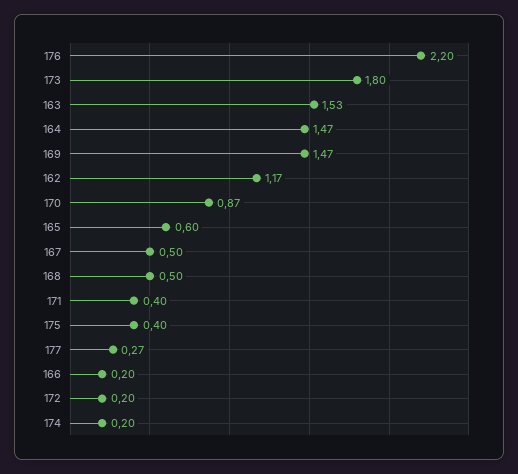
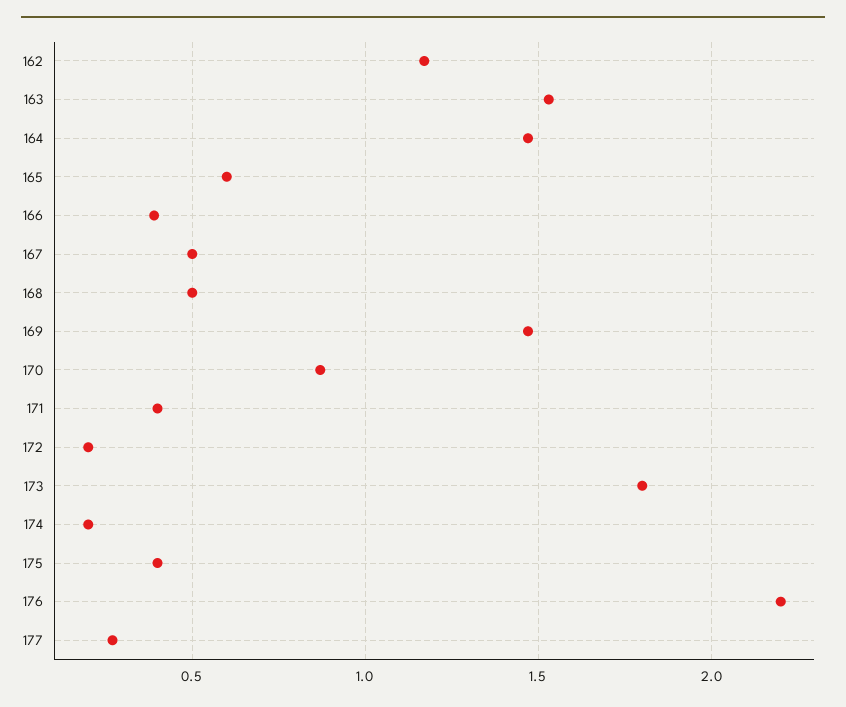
  {
    "176": 2.2,
    "173": 1.8,
    "163": 1.53,
    "164": 1.47,
    "169": 1.47,
    "162": 1.17,
    "170": 0.87,
    "165": 0.6,
    "167": 0.5,
    "168": 0.5,
    "171": 0.4,
    "175": 0.4,
    "177": 0.27,
-   "166": 0.2,
+   "166": 0.4,
    "172": 0.2,
    "174": 0.2
  }

